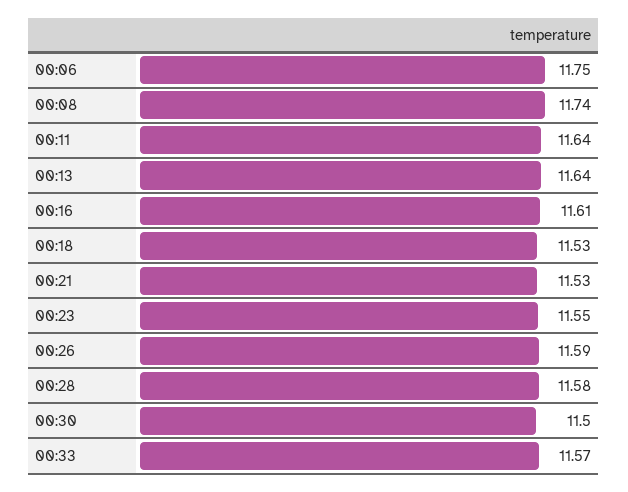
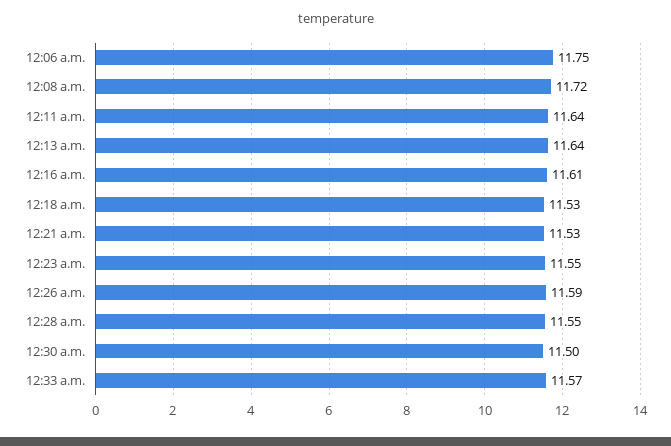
  {
    "00:06": 11.75,
-   "00:08": 11.74,
+   "00:08": 11.72,
    "00:11": 11.64,
    "00:13": 11.64,
    "00:16": 11.61,
    "00:18": 11.53,
    "00:21": 11.53,
    "00:23": 11.55,
    "00:26": 11.59,
-   "00:28": 11.58,
+   "00:28": 11.55,
    "00:30": 11.5,
    "00:33": 11.57
  }

